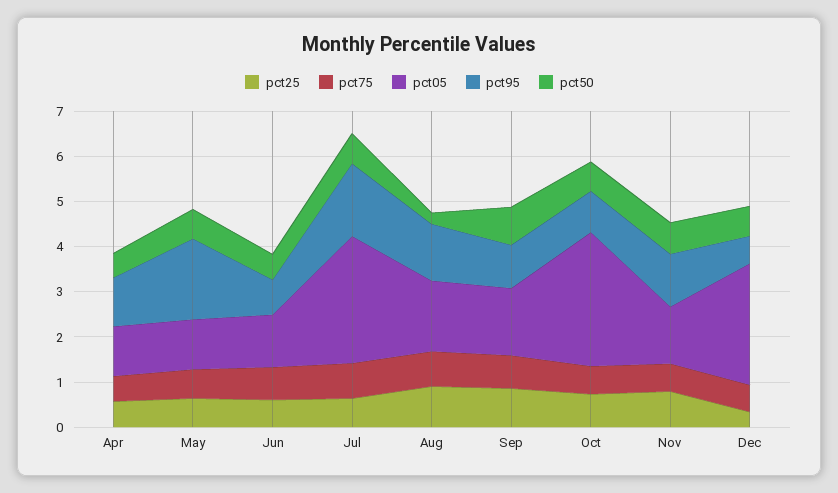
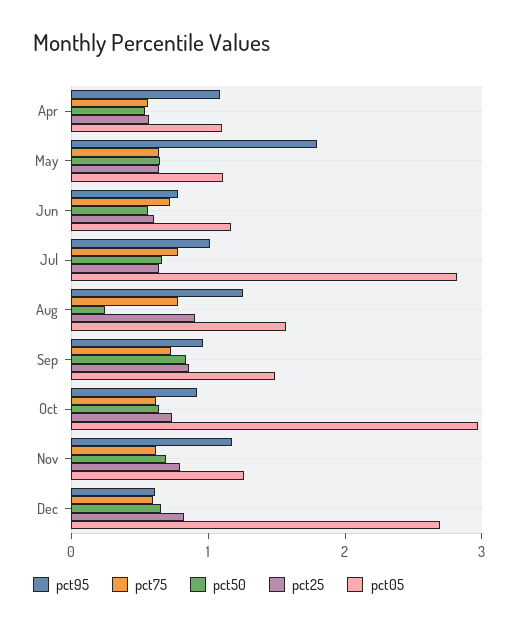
  {
    "pct25": {
      "Apr": 0.6,
      "May": 0.6,
      "Jun": 0.6,
      "Jul": 0.6,
      "Aug": 1,
      "Sep": 0.8,
      "Oct": 0.8,
      "Nov": 0.8,
-     "Dec": 0.4
+     "Dec": 0.8
    },
    "pct75": {
      "Apr": 0.6,
      "May": 0.6,
      "Jun": 0.8,
      "Jul": 0.8,
      "Aug": 0.8,
      "Sep": 0.8,
      "Oct": 0.6,
      "Nov": 0.6,
      "Dec": 0.6
    },
    "pct05": {
      "Apr": 1.2,
      "May": 1.2,
      "Jun": 1.2,
      "Jul": 2.8,
      "Aug": 1.6,
      "Sep": 1.4,
      "Oct": 3,
      "Nov": 1.2,
      "Dec": 2.6
    },
    "pct95": {
      "Apr": 1,
      "May": 1.8,
      "Jun": 0.8,
-     "Jul": 1.6,
+     "Jul": 1,
      "Aug": 1.2,
      "Sep": 1,
      "Oct": 1,
      "Nov": 1.2,
      "Dec": 0.6
    },
    "pct50": {
      "Apr": 0.6,
      "May": 0.6,
      "Jun": 0.6,
      "Jul": 0.6,
      "Aug": 0.2,
      "Sep": 0.8,
      "Oct": 0.6,
      "Nov": 0.6,
      "Dec": 0.6
    }
  }

